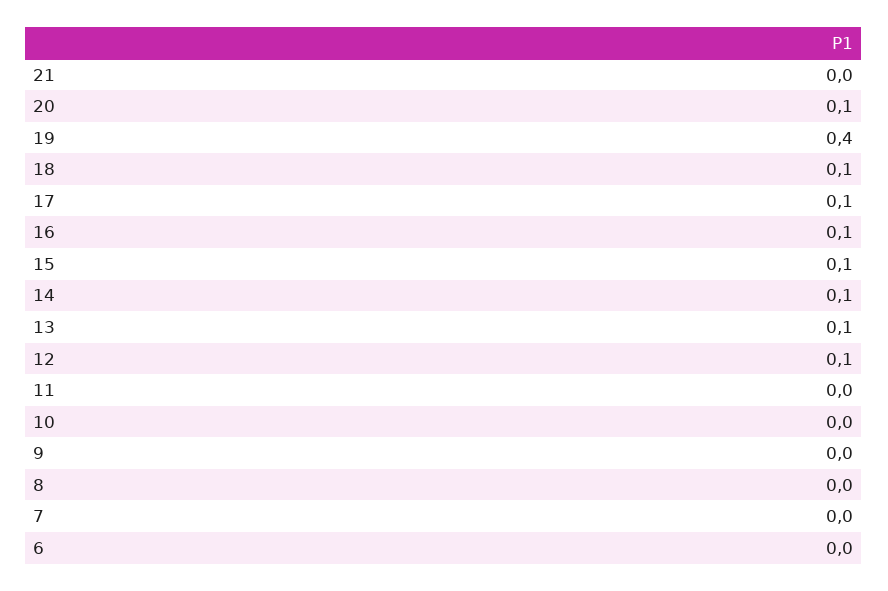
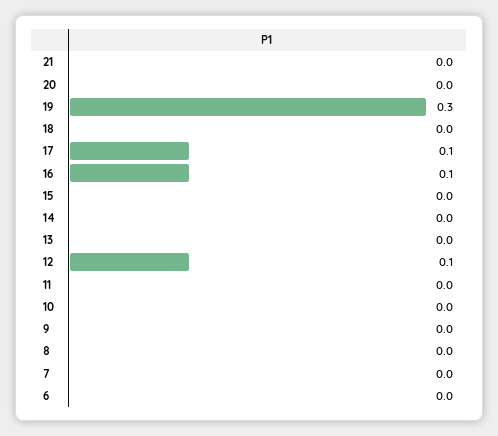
  {
    "21": 0,
-   "20": 0.1,
+   "20": 0,
-   "19": 0.4,
+   "19": 0.3,
-   "18": 0.1,
+   "18": 0,
    "17": 0.1,
    "16": 0.1,
-   "15": 0.1,
+   "15": 0,
-   "14": 0.1,
+   "14": 0,
-   "13": 0.1,
+   "13": 0,
    "12": 0.1,
    "11": 0,
    "10": 0,
    "9": 0,
    "8": 0,
    "7": 0,
    "6": 0
  }

